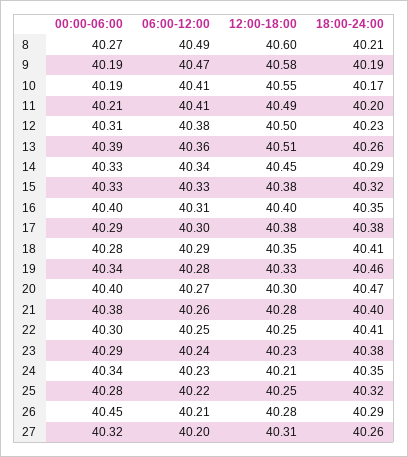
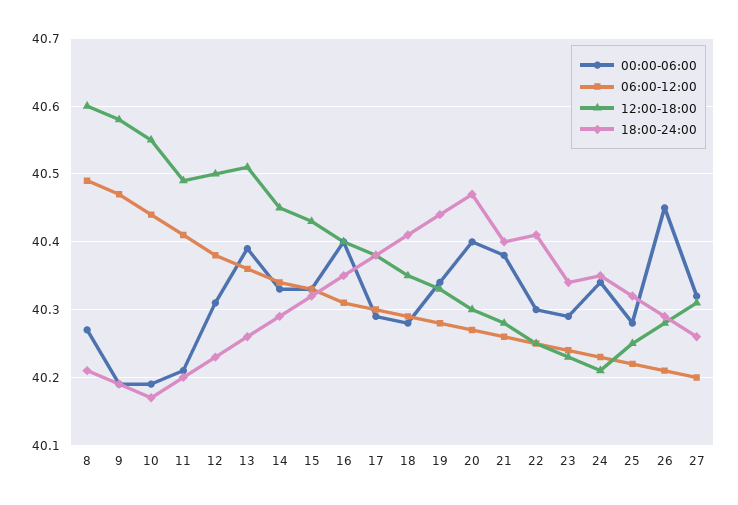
  {
    "00:00-06:00": {
      "8": 40.27,
      "9": 40.19,
      "10": 40.19,
      "11": 40.21,
      "12": 40.31,
      "13": 40.39,
      "14": 40.33,
      "15": 40.33,
      "16": 40.4,
      "17": 40.29,
      "18": 40.28,
      "19": 40.34,
      "20": 40.4,
      "21": 40.38,
      "22": 40.3,
      "23": 40.29,
      "24": 40.34,
      "25": 40.28,
      "26": 40.45,
      "27": 40.32
    },
    "06:00-12:00": {
      "8": 40.49,
      "9": 40.47,
-     "10": 40.41,
+     "10": 40.44,
      "11": 40.41,
      "12": 40.38,
      "13": 40.36,
      "14": 40.34,
      "15": 40.33,
      "16": 40.31,
      "17": 40.3,
      "18": 40.29,
      "19": 40.28,
      "20": 40.27,
      "21": 40.26,
      "22": 40.25,
      "23": 40.24,
      "24": 40.23,
      "25": 40.22,
      "26": 40.21,
      "27": 40.2
    },
    "12:00-18:00": {
      "8": 40.6,
      "9": 40.58,
      "10": 40.55,
      "11": 40.49,
      "12": 40.5,
      "13": 40.51,
      "14": 40.45,
-     "15": 40.38,
+     "15": 40.43,
      "16": 40.4,
      "17": 40.38,
      "18": 40.35,
      "19": 40.33,
      "20": 40.3,
      "21": 40.28,
      "22": 40.25,
      "23": 40.23,
      "24": 40.21,
      "25": 40.25,
      "26": 40.28,
      "27": 40.31
    },
    "18:00-24:00": {
      "8": 40.21,
      "9": 40.19,
      "10": 40.17,
      "11": 40.2,
      "12": 40.23,
      "13": 40.26,
      "14": 40.29,
      "15": 40.32,
      "16": 40.35,
      "17": 40.38,
      "18": 40.41,
-     "19": 40.46,
+     "19": 40.44,
      "20": 40.47,
      "21": 40.4,
      "22": 40.41,
-     "23": 40.38,
+     "23": 40.34,
      "24": 40.35,
      "25": 40.32,
      "26": 40.29,
      "27": 40.26
    }
  }

